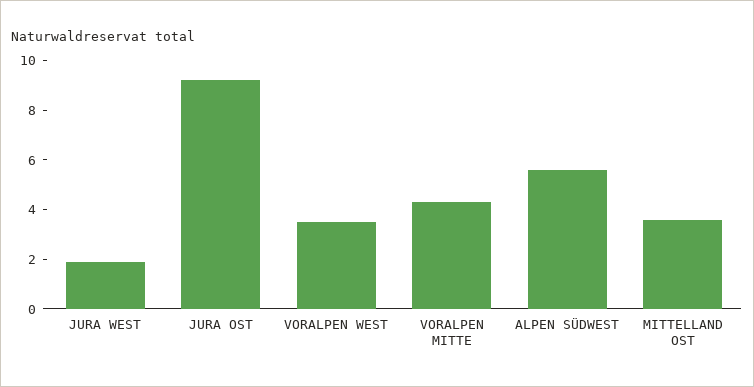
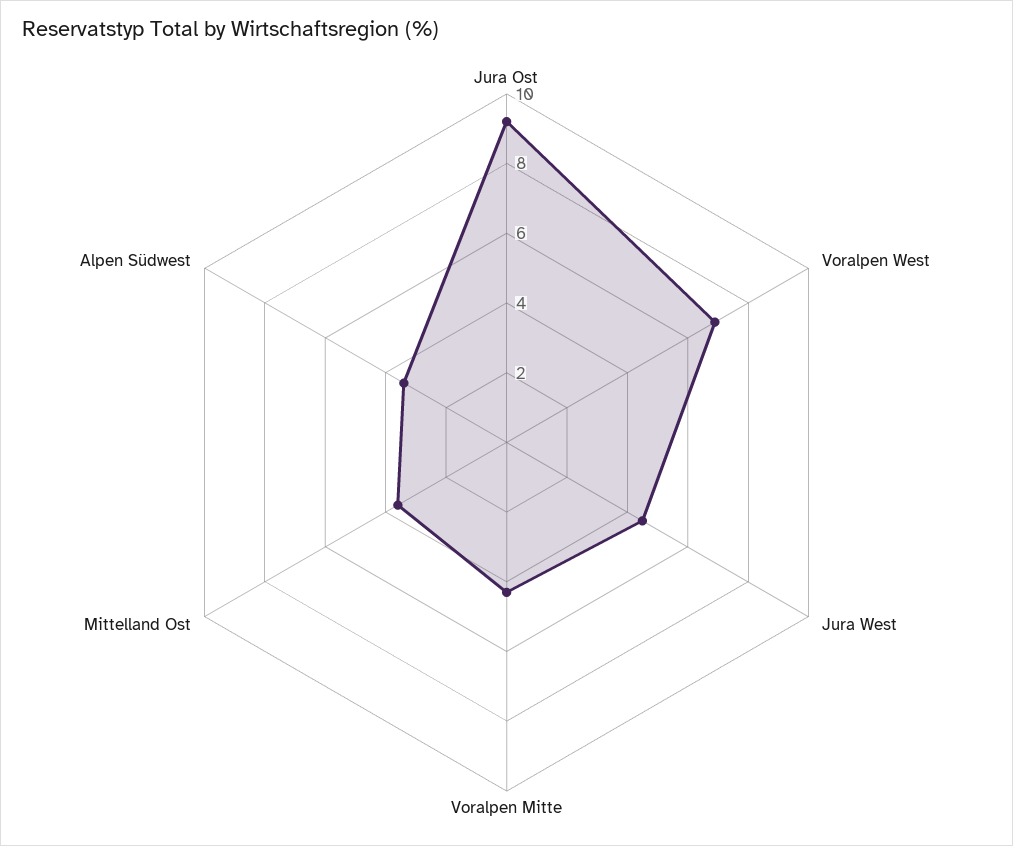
  {
-   "JURA WEST": 2,
+   "JURA WEST": 4.5,
    "JURA OST": 9,
-   "VORALPEN WEST": 3.5,
+   "VORALPEN WEST": 7,
    "VORALPEN MITTE": 4.5,
-   "ALPEN SÜDWEST": 5.5,
+   "ALPEN SÜDWEST": 3.5,
    "MITTELLAND OST": 3.5
  }

